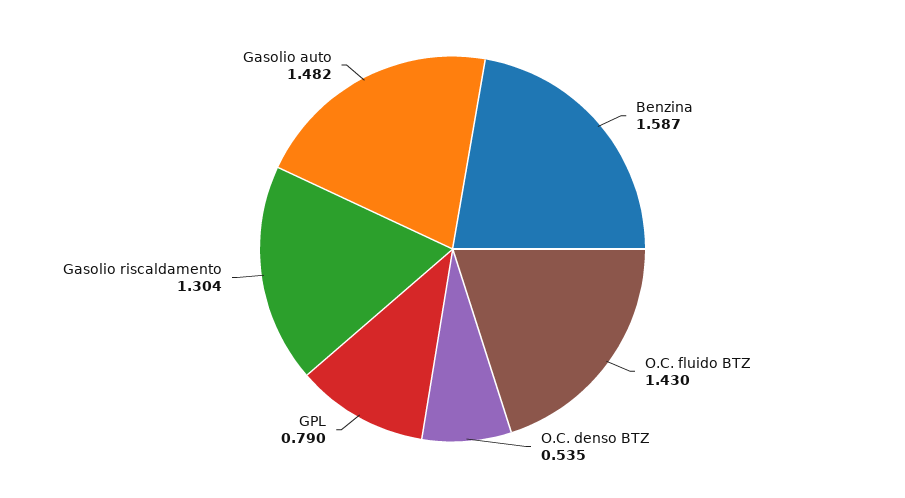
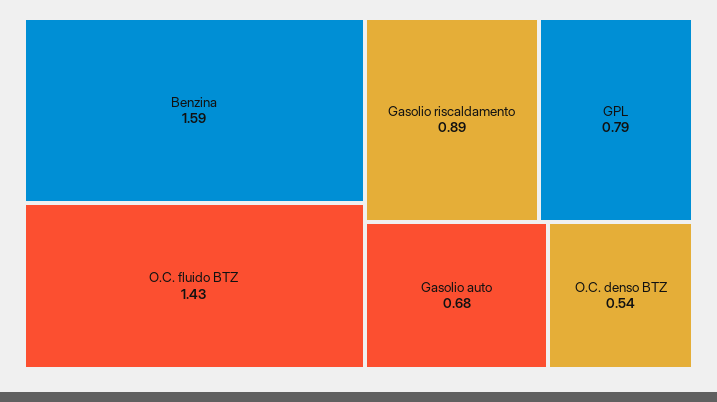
  {
    "Benzina": 1.587,
    "O.C. fluido BTZ": 1.43,
    "O.C. denso BTZ": 0.535,
    "GPL": 0.79,
-   "Gasolio riscaldamento": 1.304,
+   "Gasolio riscaldamento": 0.89,
-   "Gasolio auto": 1.482
+   "Gasolio auto": 0.68
  }

